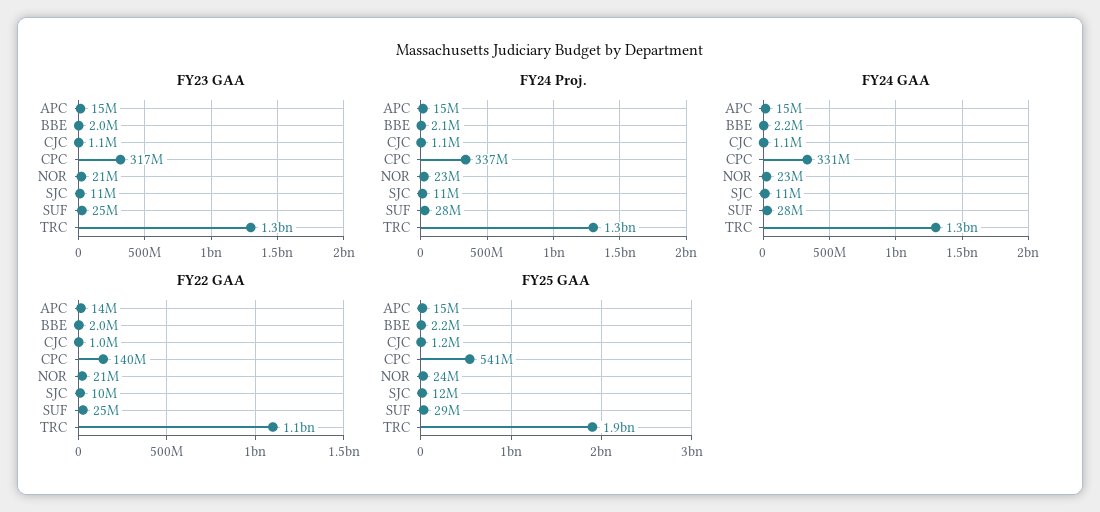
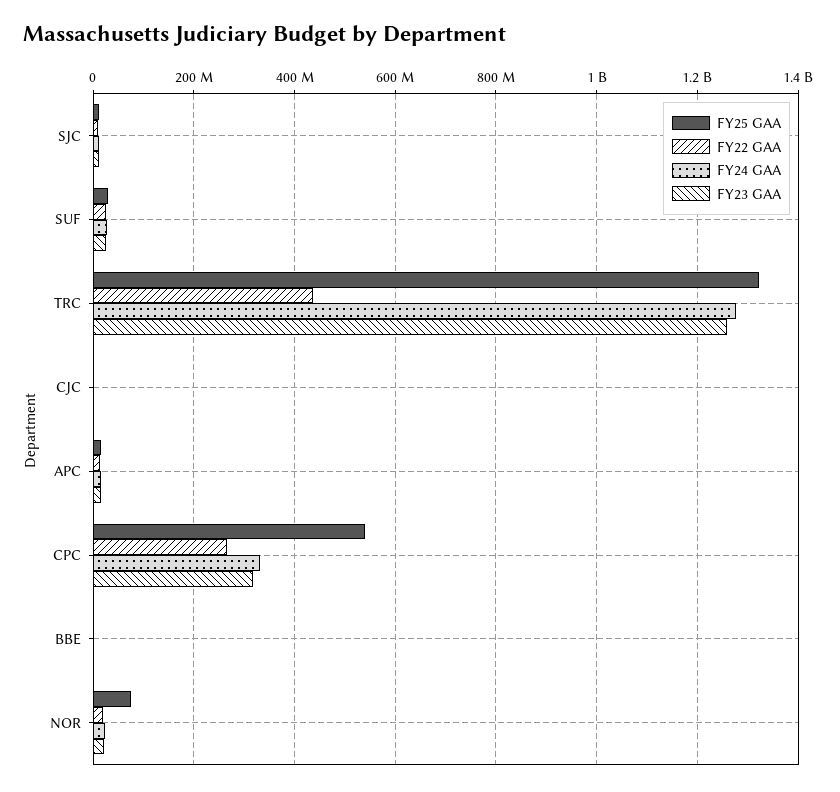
  {
    "FY23 GAA": {
      "APC": 15000000,
      "BBE": 2000000,
      "CJC": 1100000,
      "CPC": 317000000,
      "NOR": 21000000,
      "SJC": 11000000,
      "SUF": 25000000,
      "TRC": 1300000000
    },
-   "FY24 Proj.": {
-     "APC": 15000000,
-     "BBE": 2100000,
-     "CJC": 1100000,
-     "CPC": 337000000,
-     "NOR": 23000000,
-     "SJC": 11000000,
-     "SUF": 28000000,
-     "TRC": 1300000000
-   },
    "FY24 GAA": {
      "APC": 15000000,
      "BBE": 2200000,
      "CJC": 1100000,
      "CPC": 331000000,
      "NOR": 23000000,
      "SJC": 11000000,
      "SUF": 28000000,
      "TRC": 1300000000
    },
    "FY22 GAA": {
      "APC": 14000000,
      "BBE": 2000000,
      "CJC": 1000000,
-     "CPC": 140000000,
+     "CPC": 260000000,
      "NOR": 21000000,
      "SJC": 10000000,
      "SUF": 25000000,
-     "TRC": 1100000000
+     "TRC": 440000000
    },
    "FY25 GAA": {
      "APC": 15000000,
      "BBE": 2200000,
      "CJC": 1200000,
      "CPC": 541000000,
-     "NOR": 24000000,
+     "NOR": 80000000,
      "SJC": 12000000,
      "SUF": 29000000,
-     "TRC": 1900000000
+     "TRC": 1320000000
    }
  }

